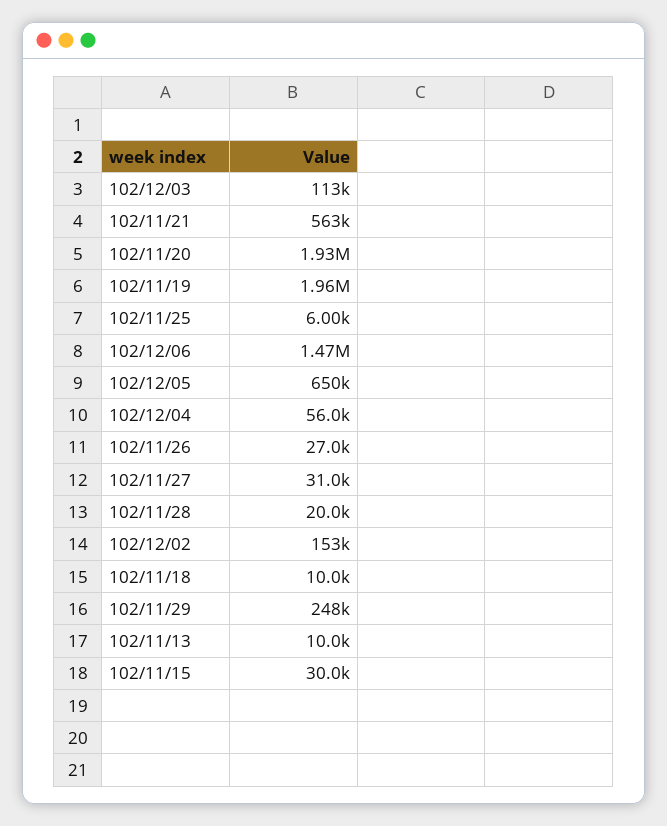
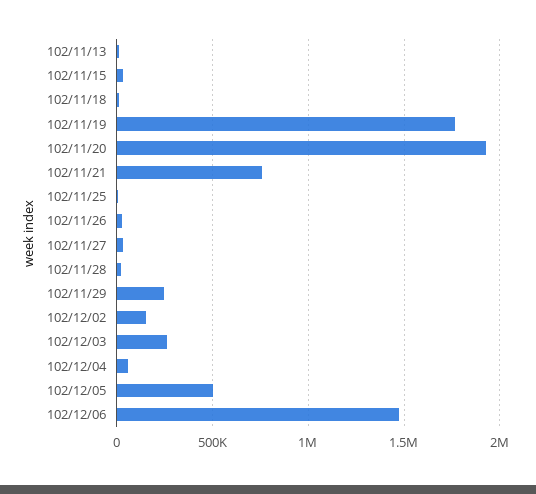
  {
-   "102/12/03": 113000,
+   "102/12/03": 250000,
-   "102/11/21": 563000,
+   "102/11/21": 750000,
    "102/11/20": 1930000,
-   "102/11/19": 1960000,
+   "102/11/19": 1750000,
    "102/11/25": 6000,
    "102/12/06": 1470000,
-   "102/12/05": 650000,
+   "102/12/05": 500000,
    "102/12/04": 56000,
    "102/11/26": 27000,
    "102/11/27": 31000,
    "102/11/28": 20000,
    "102/12/02": 153000,
    "102/11/18": 10000,
    "102/11/29": 248000,
    "102/11/13": 10000,
    "102/11/15": 30000
  }

